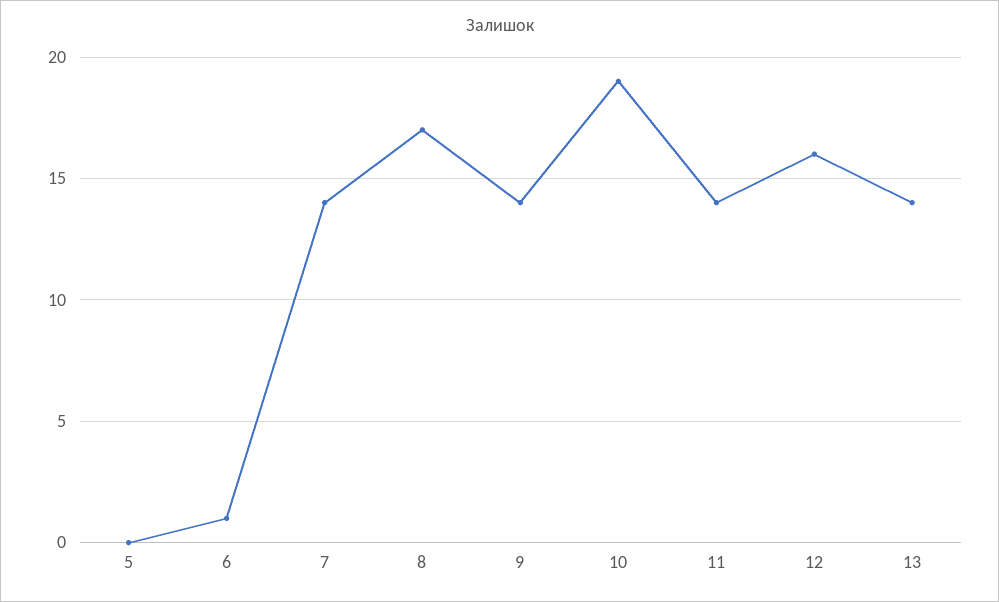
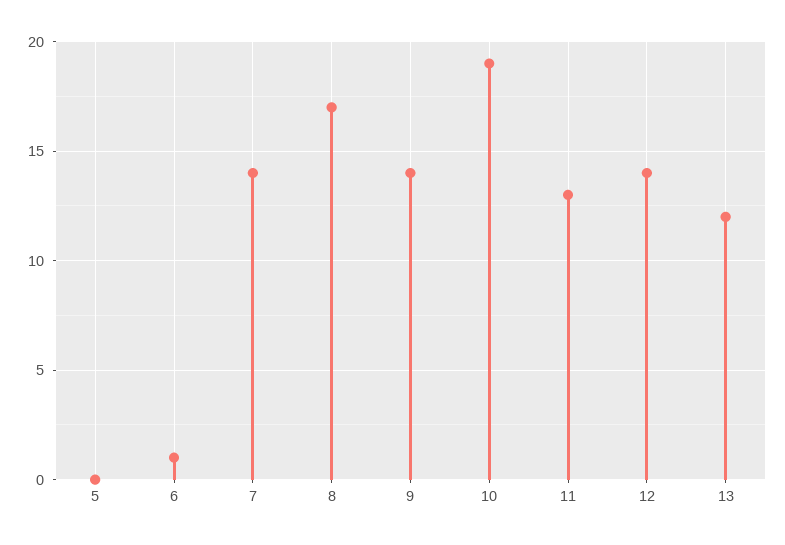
  {
    "5": 0,
    "6": 1,
    "7": 14,
    "8": 17,
    "9": 14,
    "10": 19,
-   "11": 14,
+   "11": 13,
-   "12": 16,
+   "12": 14,
-   "13": 14
+   "13": 12
  }

